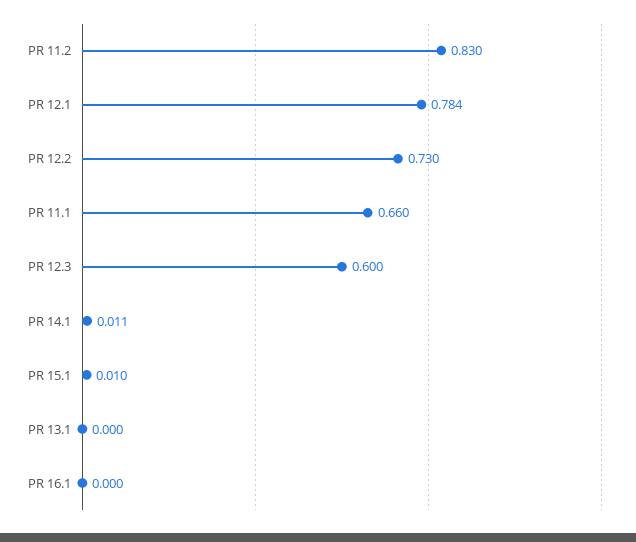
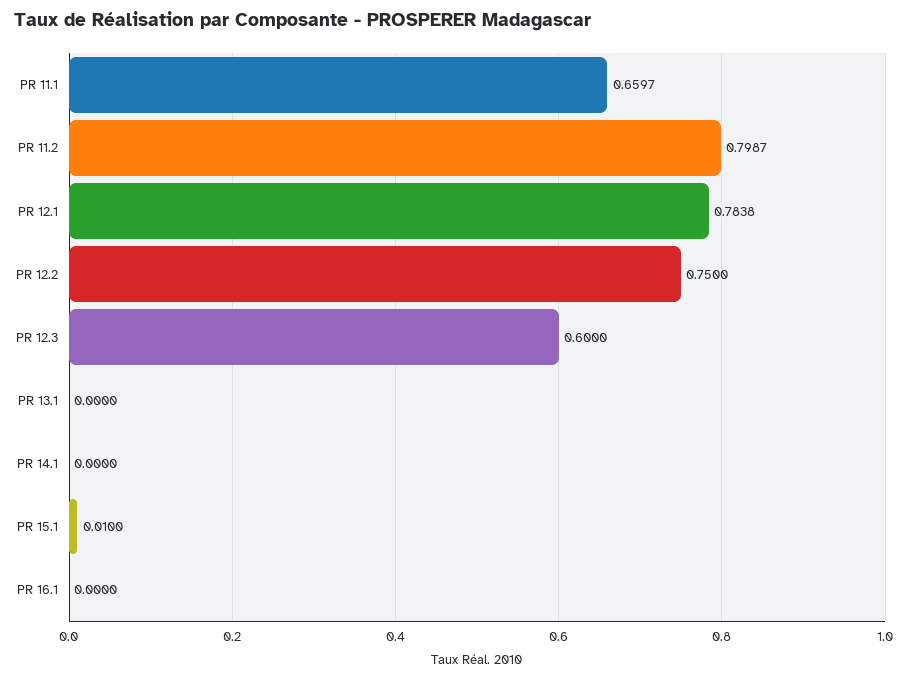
  {
-   "PR 11.2": 0.83,
+   "PR 11.2": 0.7987,
    "PR 12.1": 0.7838,
-   "PR 12.2": 0.73,
+   "PR 12.2": 0.75,
    "PR 11.1": 0.6597,
    "PR 12.3": 0.6,
-   "PR 14.1": 0.011,
+   "PR 14.1": 0,
    "PR 15.1": 0.01,
    "PR 13.1": 0,
    "PR 16.1": 0
  }

